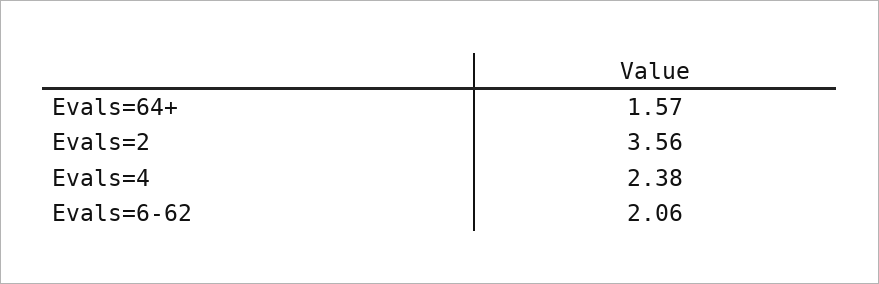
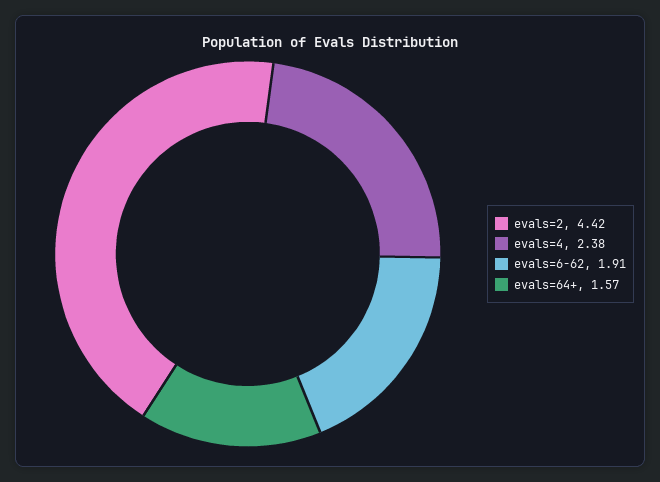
  {
    "Evals=64+": 1.57,
-   "Evals=2": 3.56,
+   "Evals=2": 4.42,
    "Evals=4": 2.38,
-   "Evals=6-62": 2.06
+   "Evals=6-62": 1.91
  }

